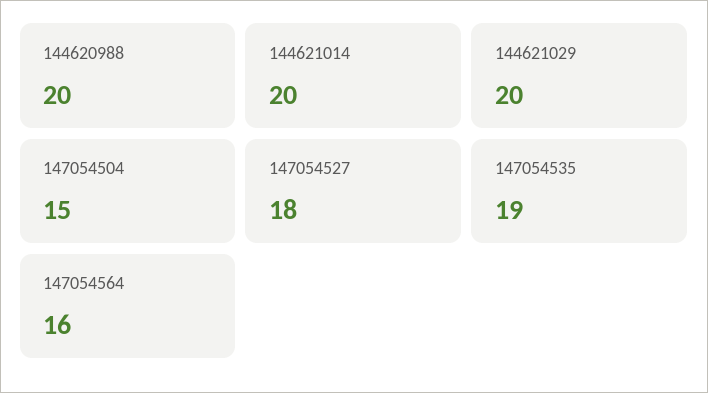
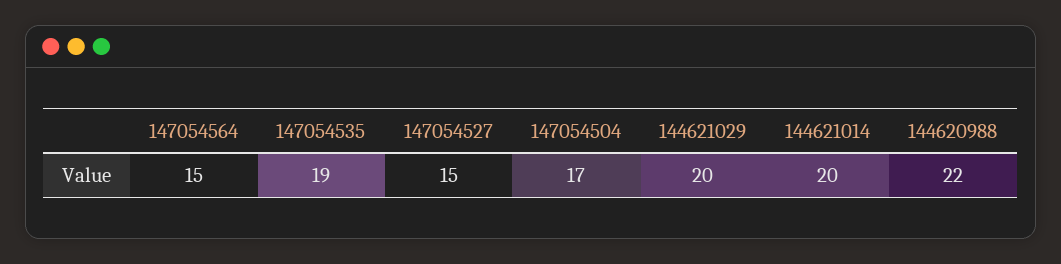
  {
-   "144620988": 20,
+   "144620988": 22,
    "144621014": 20,
    "144621029": 20,
-   "147054504": 15,
+   "147054504": 17,
-   "147054527": 18,
+   "147054527": 15,
    "147054535": 19,
-   "147054564": 16
+   "147054564": 15
  }

